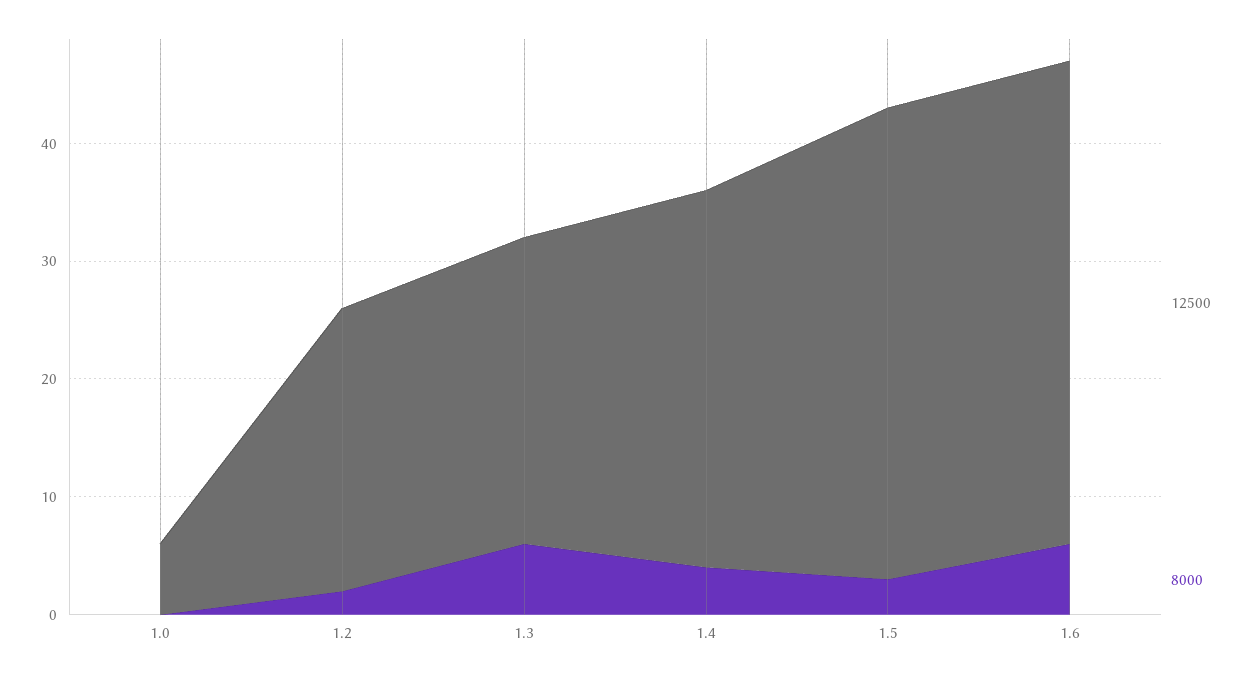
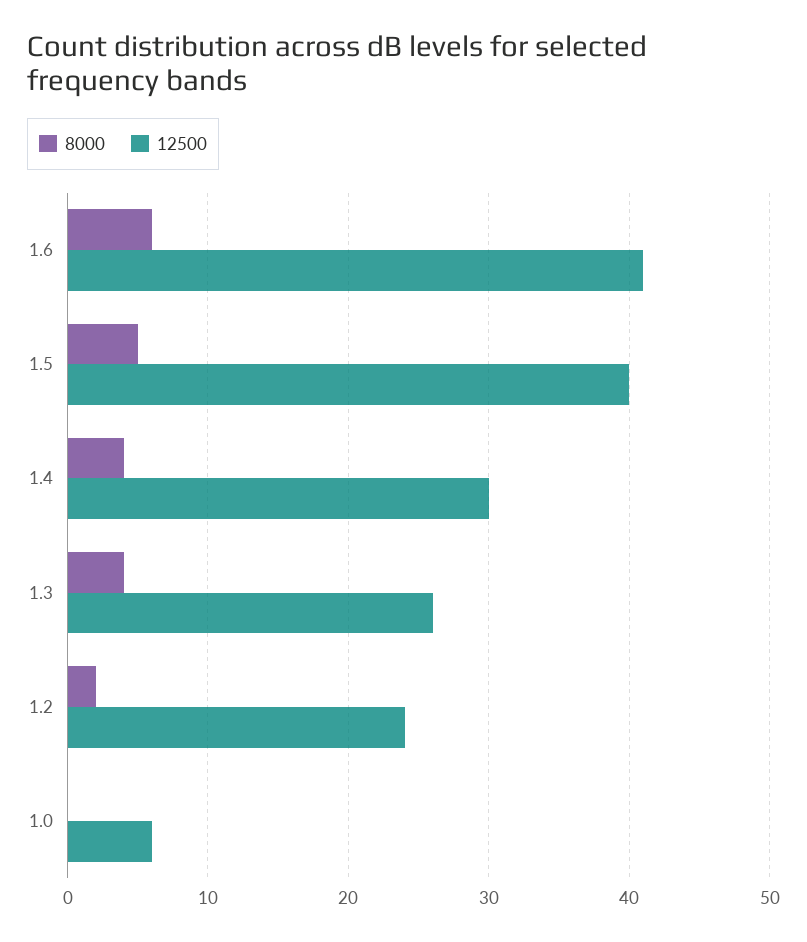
  {
    "12500": {
      "1.0": 6,
      "1.2": 24,
      "1.3": 26,
-     "1.4": 32,
+     "1.4": 30,
      "1.5": 40,
      "1.6": 41
    },
    "8000": {
      "1.0": 0,
      "1.2": 2,
-     "1.3": 6,
+     "1.3": 4,
      "1.4": 4,
-     "1.5": 3,
+     "1.5": 5,
      "1.6": 6
    }
  }

